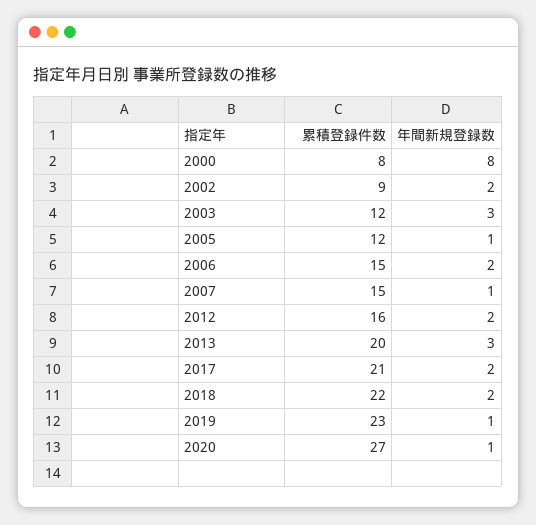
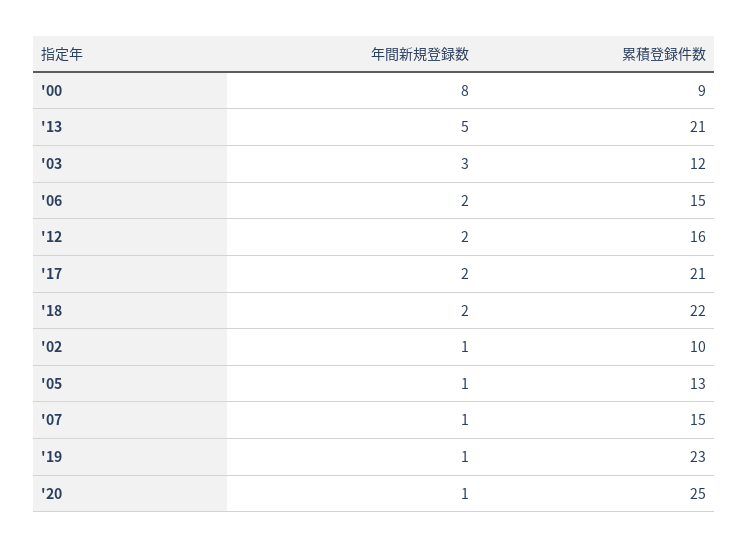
  {
    "累積登録件数": {
-     "2000": 8,
+     "2000": 9,
-     "2002": 9,
+     "2002": 10,
      "2003": 12,
-     "2005": 12,
+     "2005": 13,
      "2006": 15,
      "2007": 15,
      "2012": 16,
-     "2013": 20,
+     "2013": 21,
      "2017": 21,
      "2018": 22,
      "2019": 23,
-     "2020": 27
+     "2020": 25
    },
    "年間新規登録数": {
      "2000": 8,
-     "2002": 2,
+     "2002": 1,
      "2003": 3,
      "2005": 1,
      "2006": 2,
      "2007": 1,
      "2012": 2,
-     "2013": 3,
+     "2013": 5,
      "2017": 2,
      "2018": 2,
      "2019": 1,
      "2020": 1
    }
  }

